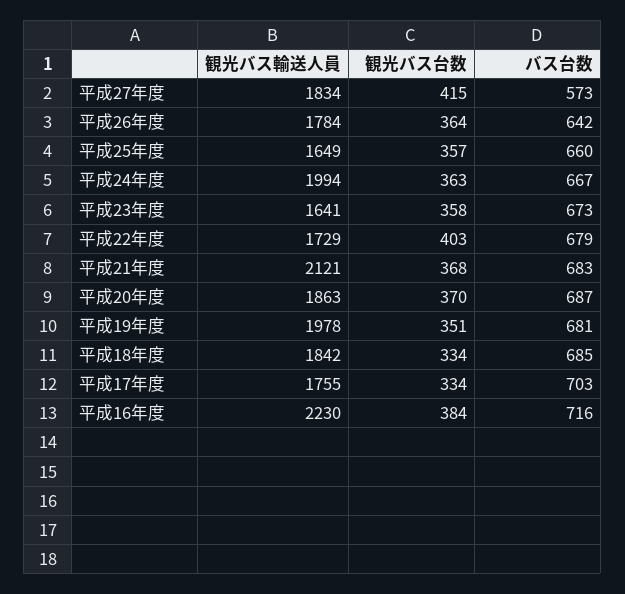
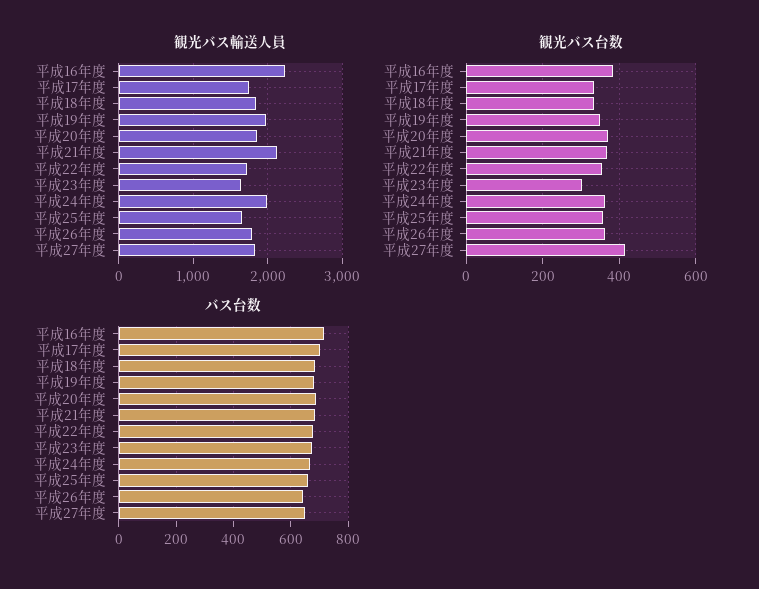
  {
    "観光バス輸送人員": {
      "平成27年度": 1834,
      "平成26年度": 1784,
      "平成25年度": 1649,
      "平成24年度": 1994,
      "平成23年度": 1641,
      "平成22年度": 1729,
      "平成21年度": 2121,
      "平成20年度": 1863,
      "平成19年度": 1978,
      "平成18年度": 1842,
      "平成17年度": 1755,
      "平成16年度": 2230
    },
    "観光バス台数": {
      "平成27年度": 415,
      "平成26年度": 364,
      "平成25年度": 357,
      "平成24年度": 363,
-     "平成23年度": 358,
+     "平成23年度": 300,
-     "平成22年度": 403,
+     "平成22年度": 360,
      "平成21年度": 368,
      "平成20年度": 370,
      "平成19年度": 351,
      "平成18年度": 334,
      "平成17年度": 334,
      "平成16年度": 384
    },
    "バス台数": {
-     "平成27年度": 573,
+     "平成27年度": 650,
      "平成26年度": 642,
      "平成25年度": 660,
      "平成24年度": 667,
      "平成23年度": 673,
      "平成22年度": 679,
      "平成21年度": 683,
      "平成20年度": 687,
      "平成19年度": 681,
      "平成18年度": 685,
      "平成17年度": 703,
      "平成16年度": 716
    }
  }

